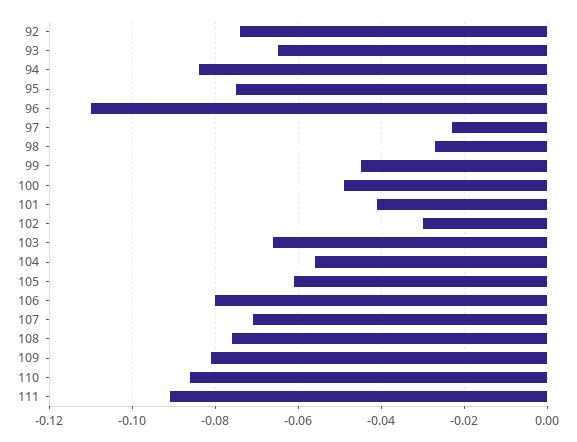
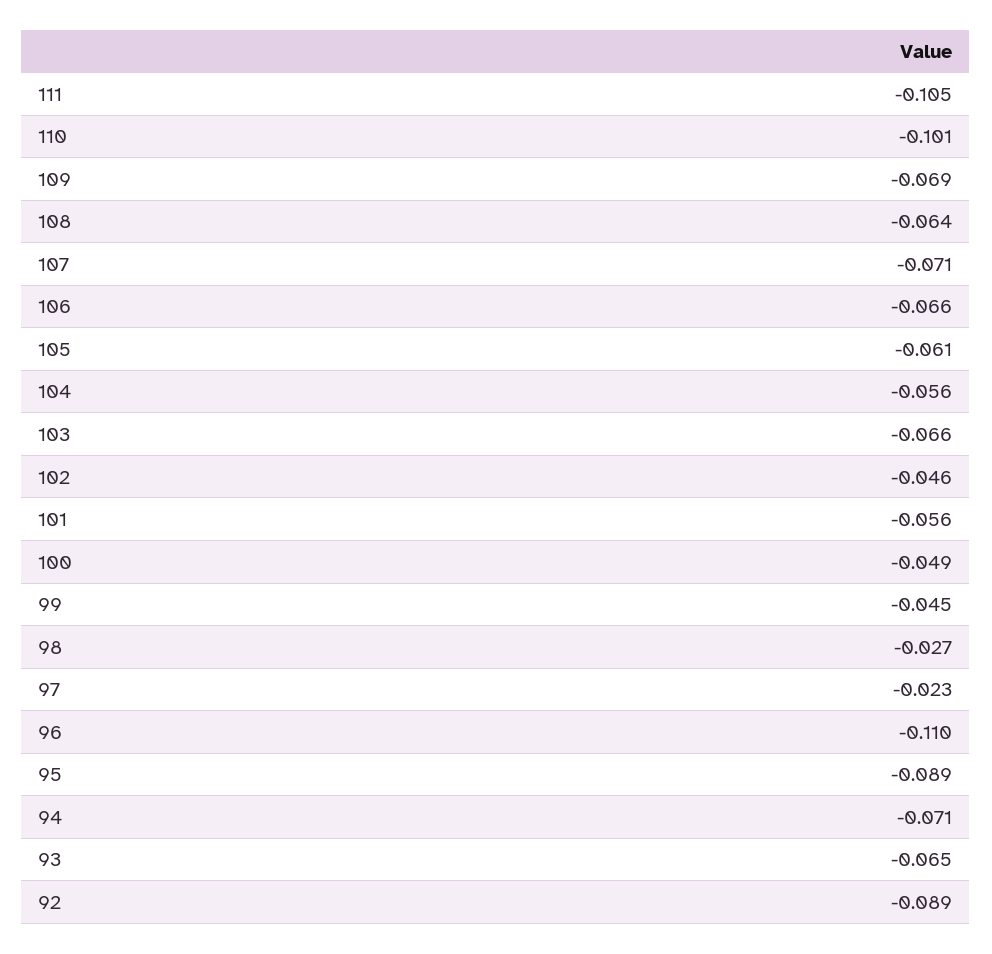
  {
-   "92": -0.075,
+   "92": -0.089,
    "93": -0.065,
-   "94": -0.085,
+   "94": -0.071,
-   "95": -0.075,
+   "95": -0.089,
    "96": -0.11,
    "97": -0.023,
    "98": -0.027,
    "99": -0.045,
    "100": -0.049,
-   "101": -0.04,
+   "101": -0.056,
-   "102": -0.03,
+   "102": -0.046,
    "103": -0.066,
    "104": -0.056,
    "105": -0.061,
-   "106": -0.08,
+   "106": -0.066,
    "107": -0.071,
-   "108": -0.075,
+   "108": -0.064,
-   "109": -0.08,
+   "109": -0.069,
-   "110": -0.085,
+   "110": -0.101,
-   "111": -0.09
+   "111": -0.105
  }

